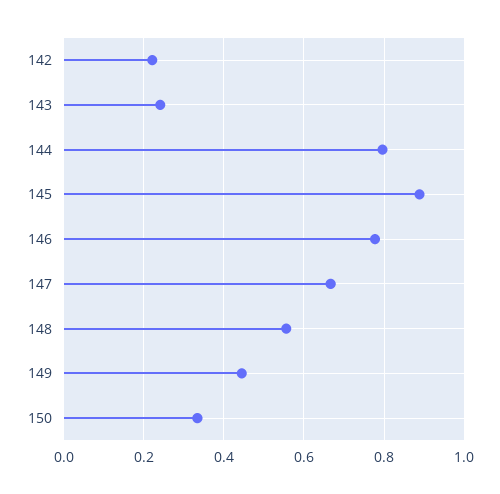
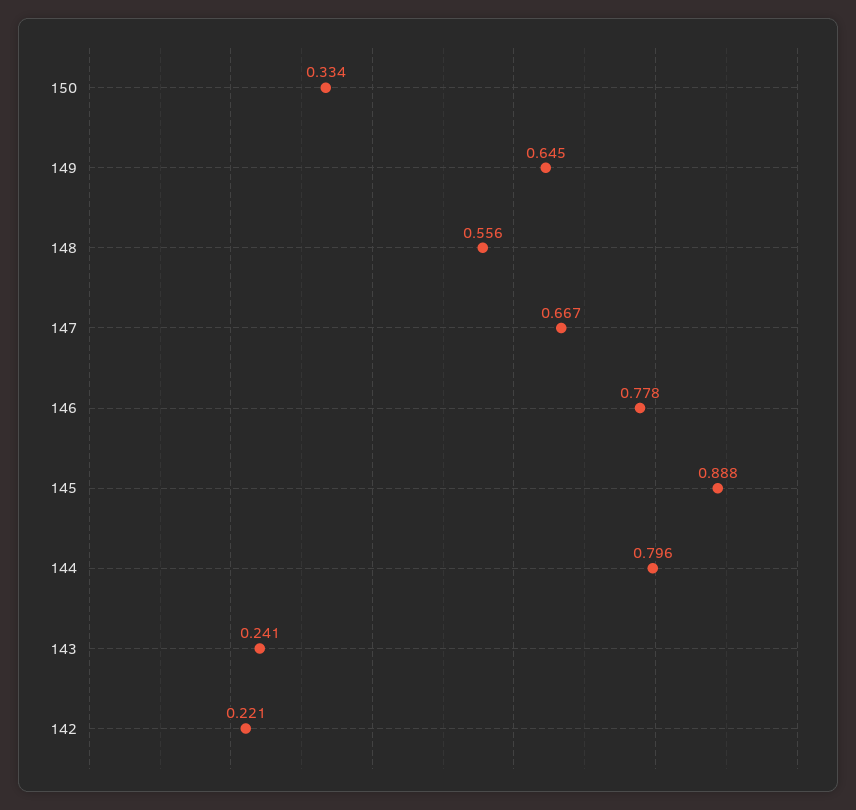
  {
    "142": 0.221,
    "143": 0.241,
    "144": 0.796,
    "145": 0.888,
    "146": 0.778,
    "147": 0.667,
    "148": 0.556,
-   "149": 0.44,
+   "149": 0.645,
    "150": 0.334
  }

